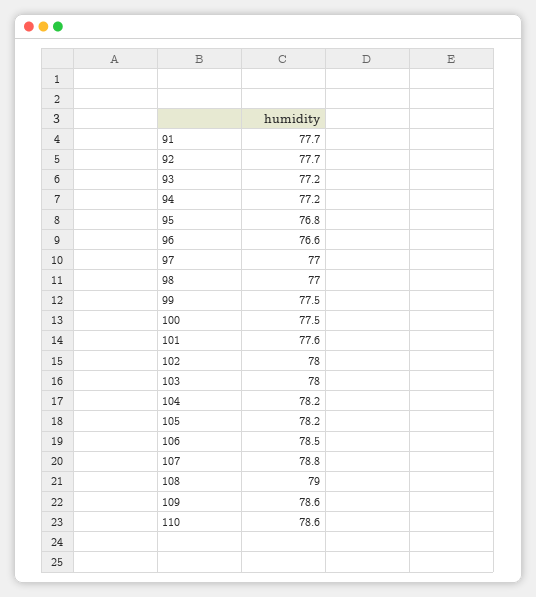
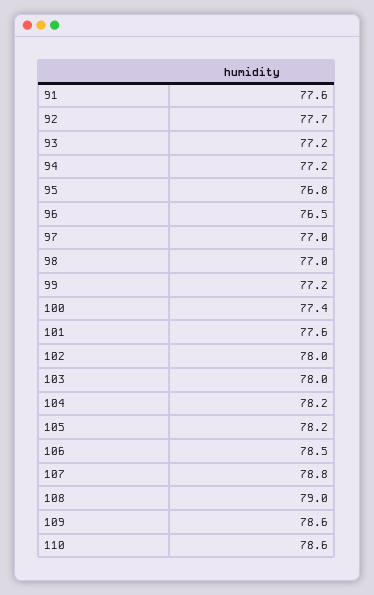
  {
-   "91": 77.7,
+   "91": 77.6,
    "92": 77.7,
    "93": 77.2,
    "94": 77.2,
    "95": 76.8,
-   "96": 76.6,
+   "96": 76.5,
    "97": 77,
    "98": 77,
-   "99": 77.5,
+   "99": 77.2,
-   "100": 77.5,
+   "100": 77.4,
    "101": 77.6,
    "102": 78,
    "103": 78,
    "104": 78.2,
    "105": 78.2,
    "106": 78.5,
    "107": 78.8,
    "108": 79,
    "109": 78.6,
    "110": 78.6
  }

